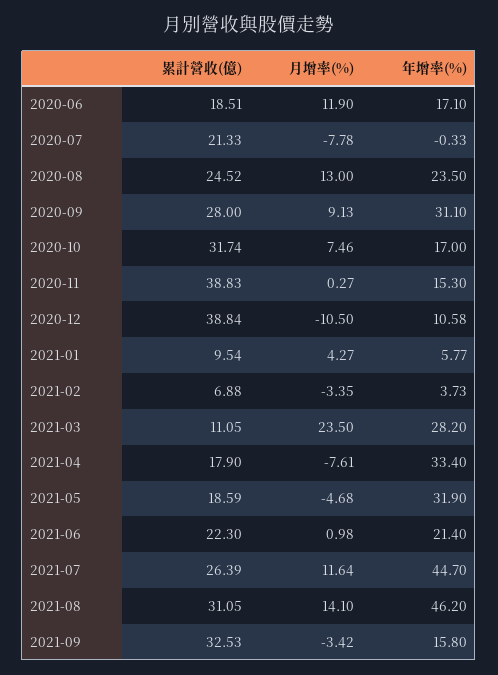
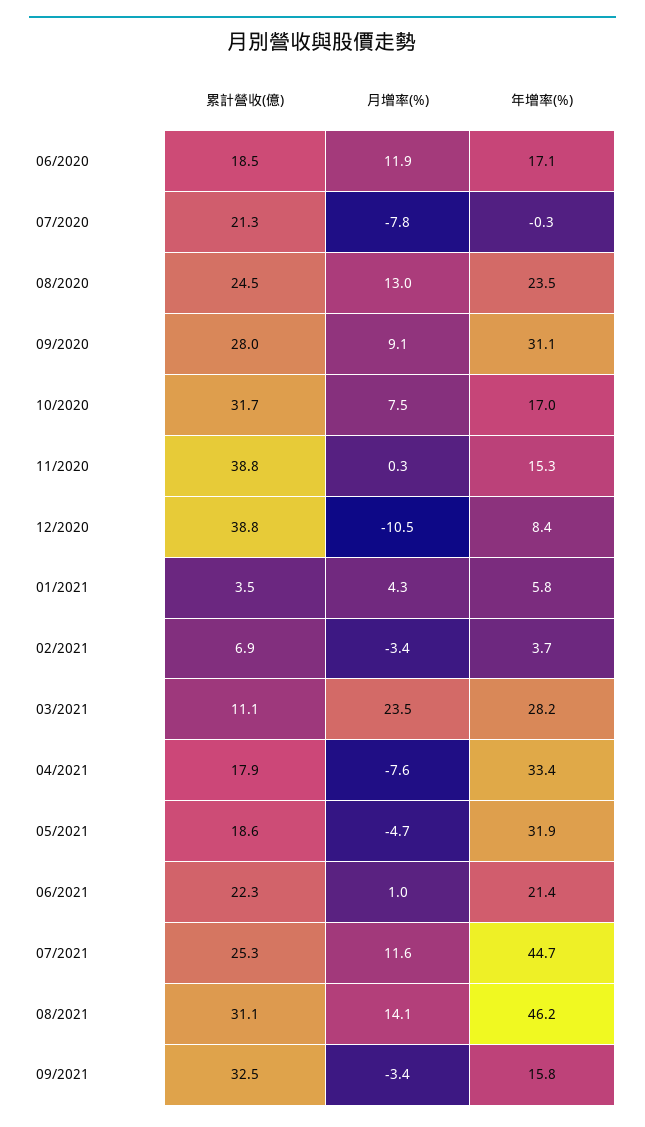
  {
    "累計營收(億)": {
      "2020-06": 18.51,
      "2020-07": 21.33,
      "2020-08": 24.52,
      "2020-09": 28,
      "2020-10": 31.74,
      "2020-11": 38.83,
      "2020-12": 38.84,
-     "2021-01": 9.54,
+     "2021-01": 3.5,
      "2021-02": 6.88,
      "2021-03": 11.05,
      "2021-04": 17.9,
      "2021-05": 18.59,
      "2021-06": 22.3,
-     "2021-07": 26.39,
+     "2021-07": 25.3,
      "2021-08": 31.05,
      "2021-09": 32.53
    },
    "月增率(%)": {
      "2020-06": 11.9,
      "2020-07": -7.78,
      "2020-08": 13,
      "2020-09": 9.13,
      "2020-10": 7.46,
      "2020-11": 0.27,
      "2020-12": -10.5,
      "2021-01": 4.27,
      "2021-02": -3.35,
      "2021-03": 23.5,
      "2021-04": -7.61,
      "2021-05": -4.68,
      "2021-06": 0.98,
      "2021-07": 11.64,
      "2021-08": 14.1,
      "2021-09": -3.42
    },
    "年增率(%)": {
      "2020-06": 17.1,
      "2020-07": -0.33,
      "2020-08": 23.5,
      "2020-09": 31.1,
      "2020-10": 17,
      "2020-11": 15.3,
-     "2020-12": 10.58,
+     "2020-12": 8.4,
      "2021-01": 5.77,
      "2021-02": 3.73,
      "2021-03": 28.2,
      "2021-04": 33.4,
      "2021-05": 31.9,
      "2021-06": 21.4,
      "2021-07": 44.7,
      "2021-08": 46.2,
      "2021-09": 15.8
    }
  }

